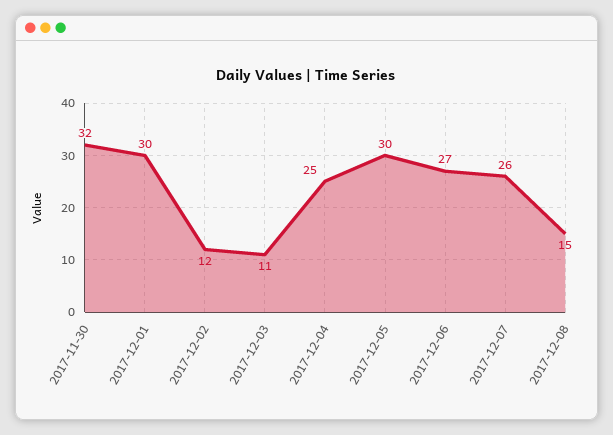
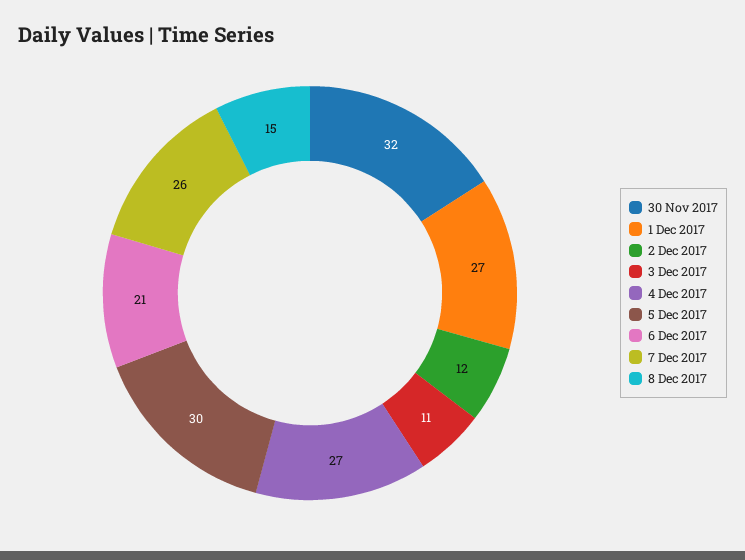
  {
    "2017-11-30": 32,
-   "2017-12-01": 30,
+   "2017-12-01": 27,
    "2017-12-02": 12,
    "2017-12-03": 11,
-   "2017-12-04": 25,
+   "2017-12-04": 27,
    "2017-12-05": 30,
-   "2017-12-06": 27,
+   "2017-12-06": 21,
    "2017-12-07": 26,
    "2017-12-08": 15
  }

